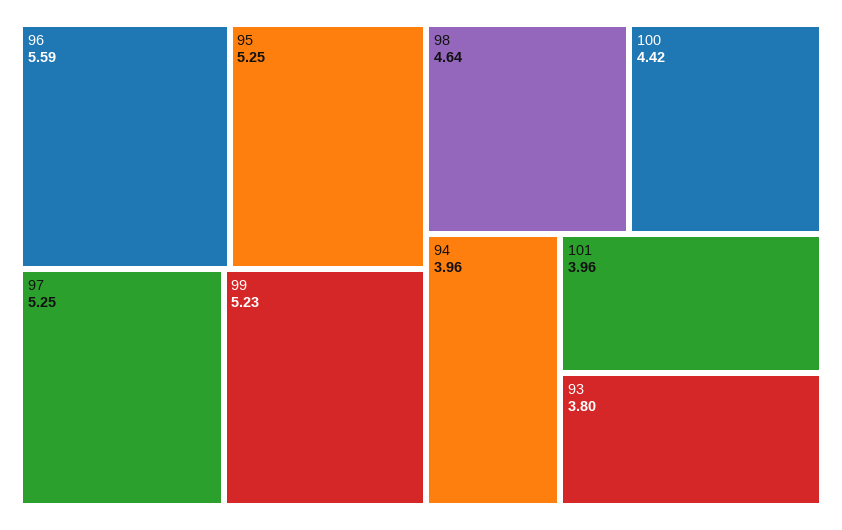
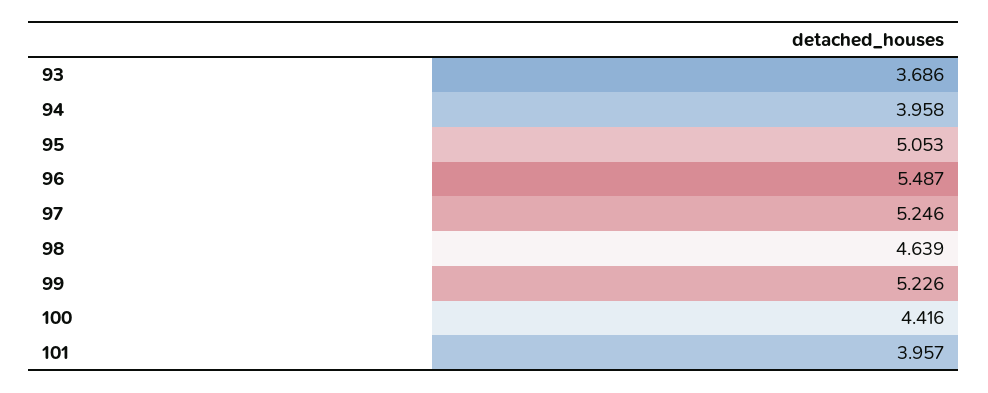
  {
-   "96": 5.59,
+   "96": 5.487,
-   "95": 5.25,
+   "95": 5.053,
    "97": 5.246,
    "99": 5.226,
    "98": 4.639,
    "100": 4.416,
    "94": 3.958,
    "101": 3.957,
-   "93": 3.8
+   "93": 3.686
  }

